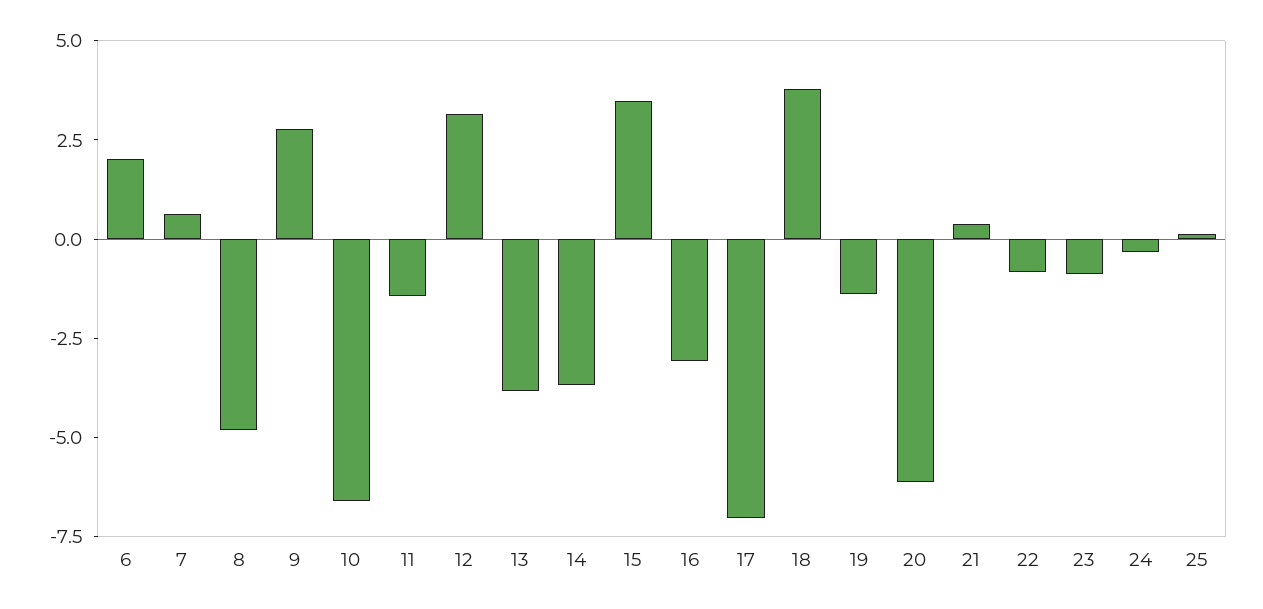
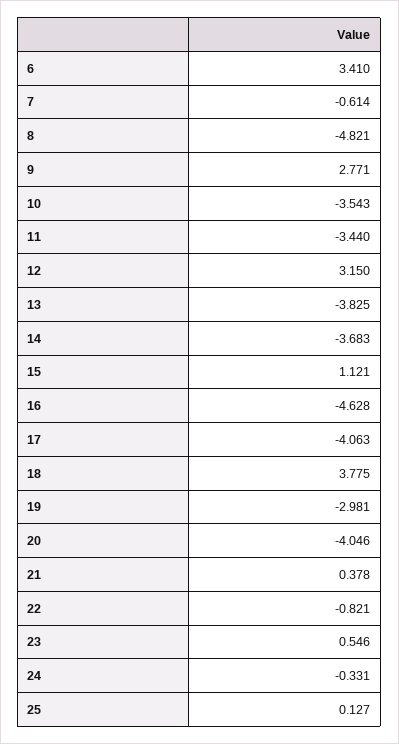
  {
-   "6": 2,
+   "6": 3.41,
-   "7": 0.5,
+   "7": -0.614,
    "8": -4.821,
    "9": 2.771,
-   "10": -6.5,
+   "10": -3.543,
-   "11": -1.5,
+   "11": -3.44,
    "12": 3.15,
    "13": -3.825,
    "14": -3.683,
-   "15": 3.5,
+   "15": 1.121,
-   "16": -3,
+   "16": -4.628,
-   "17": -7,
+   "17": -4.063,
    "18": 3.775,
-   "19": -1.5,
+   "19": -2.981,
-   "20": -6,
+   "20": -4.046,
    "21": 0.378,
    "22": -0.821,
-   "23": -1,
+   "23": 0.546,
    "24": -0.331,
    "25": 0.127
  }

